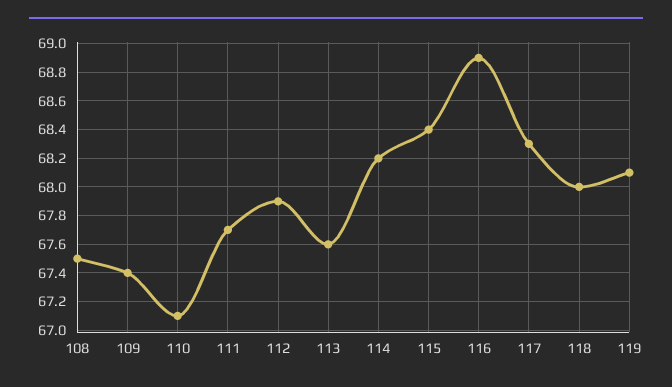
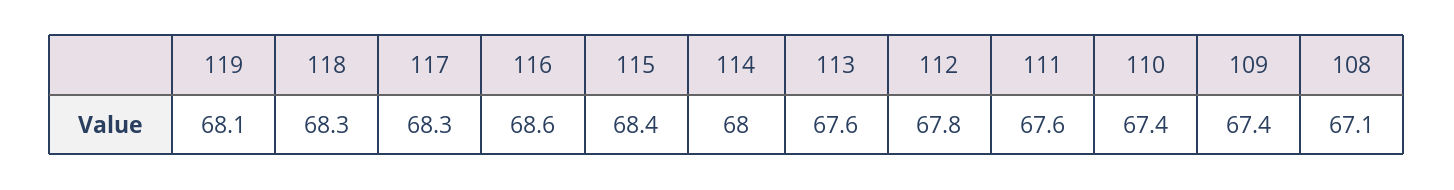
  {
-   "108": 67.5,
+   "108": 67.1,
    "109": 67.4,
-   "110": 67.1,
+   "110": 67.4,
-   "111": 67.7,
+   "111": 67.6,
-   "112": 67.9,
+   "112": 67.8,
    "113": 67.6,
-   "114": 68.2,
+   "114": 68,
    "115": 68.4,
-   "116": 68.9,
+   "116": 68.6,
    "117": 68.3,
-   "118": 68,
+   "118": 68.3,
    "119": 68.1
  }

